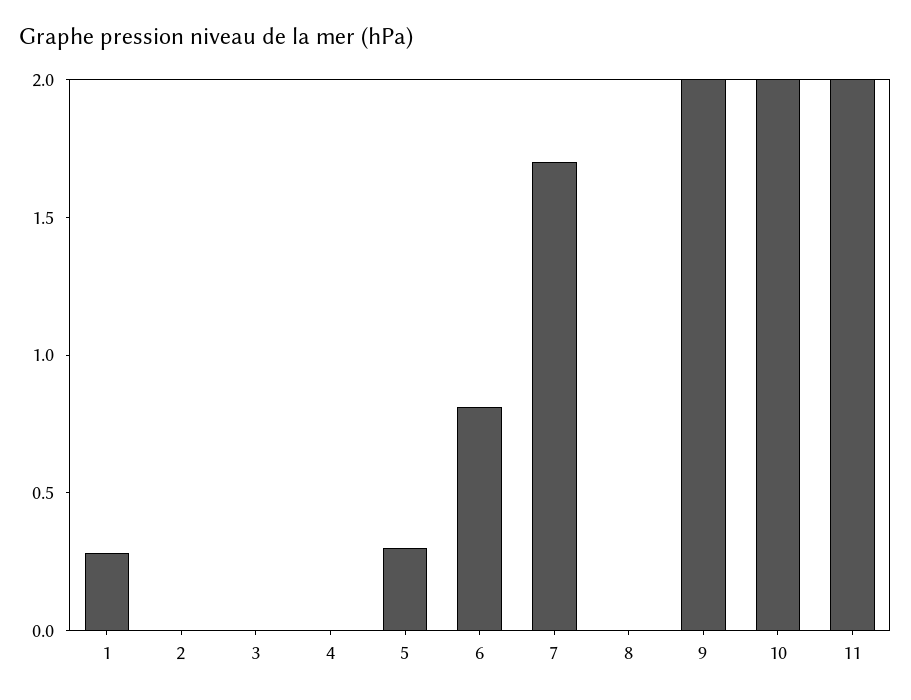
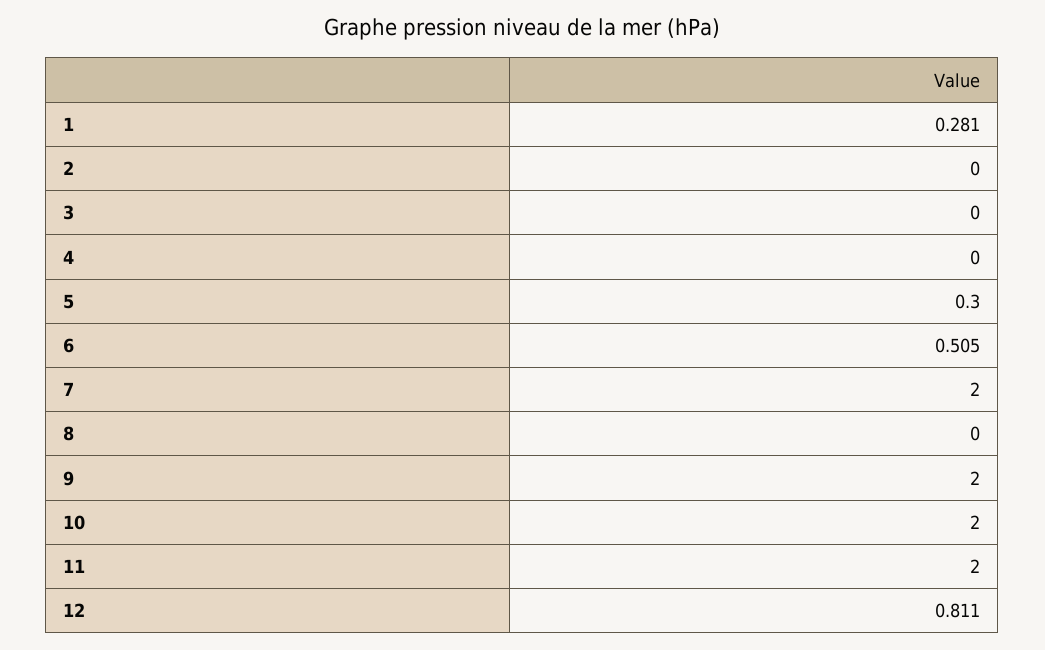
  {
    "1": 0.281,
    "2": 0,
    "3": 0,
    "4": 0,
    "5": 0.3,
-   "6": 0.8,
+   "6": 0.505,
-   "7": 1.7,
+   "7": 2,
    "8": 0,
    "9": 2,
    "10": 2,
-   "11": 2
+   "11": 2,
+   "12": 0.811
  }

